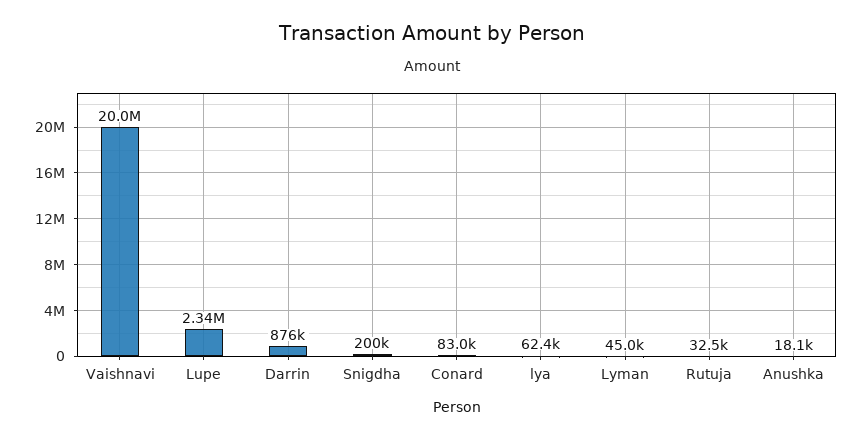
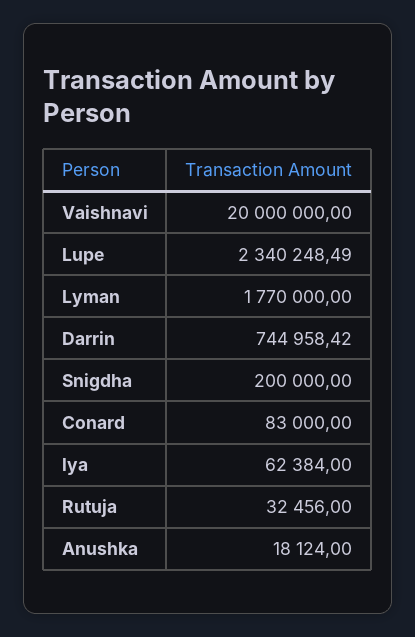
  {
    "Vaishnavi": 20000000,
    "Lupe": 2340248.49,
-   "Darrin": 876000,
+   "Darrin": 744958.42,
    "Snigdha": 200000,
    "Conard": 83000,
    "lya": 62384,
-   "Lyman": 45000,
+   "Lyman": 1770000,
    "Rutuja": 32456,
    "Anushka": 18124
  }

